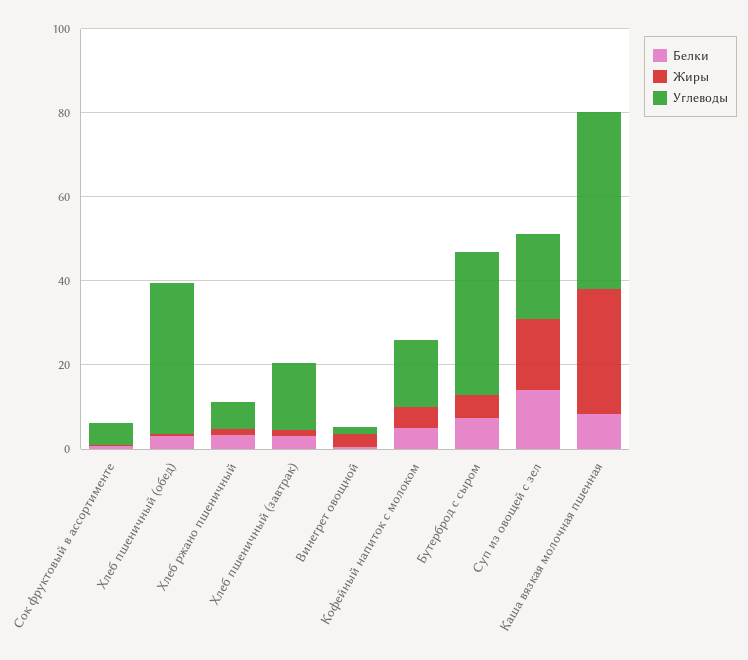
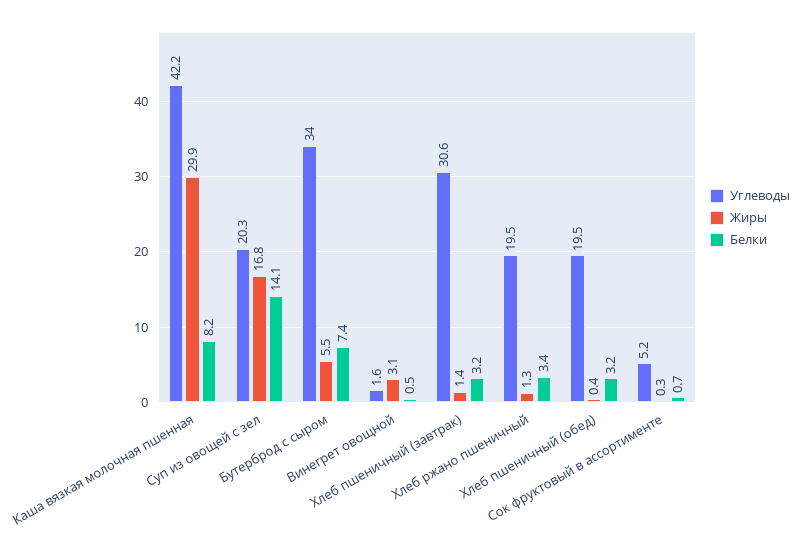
  {
    "Белки": {
      "Сок фруктовый в ассортименте": 0.7,
      "Хлеб пшеничный (обед)": 3.2,
      "Хлеб ржано пшеничный": 3.4,
      "Хлеб пшеничный (завтрак)": 3.2,
      "Винегрет овощной": 0.5,
-     "Кофейный напиток с молоком": 5,
      "Бутерброд с сыром": 7.4,
      "Суп из овощей с зел": 14.1,
      "Каша вязкая молочная пшенная": 8.2
    },
    "Жиры": {
      "Сок фруктовый в ассортименте": 0.3,
      "Хлеб пшеничный (обед)": 0.4,
      "Хлеб ржано пшеничный": 1.3,
      "Хлеб пшеничный (завтрак)": 1.4,
      "Винегрет овощной": 3.1,
-     "Кофейный напиток с молоком": 5,
      "Бутерброд с сыром": 5.5,
      "Суп из овощей с зел": 16.8,
      "Каша вязкая молочная пшенная": 29.9
    },
    "Углеводы": {
      "Сок фруктовый в ассортименте": 5.2,
-     "Хлеб пшеничный (обед)": 35,
+     "Хлеб пшеничный (обед)": 19.5,
-     "Хлеб ржано пшеничный": 5,
+     "Хлеб ржано пшеничный": 19.5,
-     "Хлеб пшеничный (завтрак)": 15,
+     "Хлеб пшеничный (завтрак)": 30.6,
      "Винегрет овощной": 1.6,
-     "Кофейный напиток с молоком": 15,
      "Бутерброд с сыром": 34,
      "Суп из овощей с зел": 20.3,
      "Каша вязкая молочная пшенная": 42.2
    }
  }

